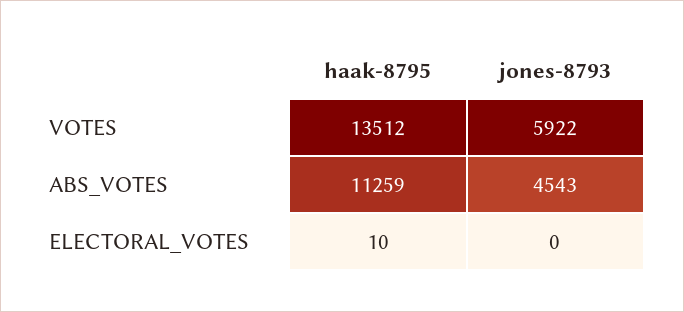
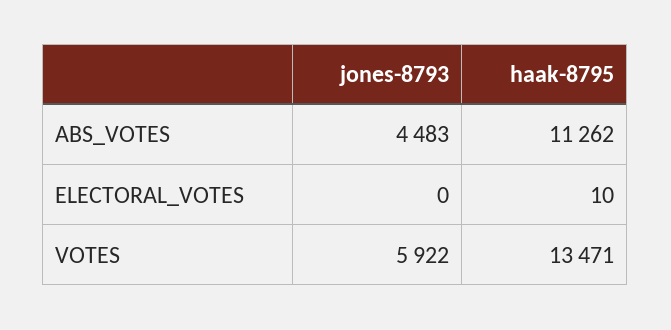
  {
    "haak-8795": {
-     "VOTES": 13512,
+     "VOTES": 13471,
-     "ABS_VOTES": 11259,
+     "ABS_VOTES": 11262,
      "ELECTORAL_VOTES": 10
    },
    "jones-8793": {
      "VOTES": 5922,
-     "ABS_VOTES": 4543,
+     "ABS_VOTES": 4483,
      "ELECTORAL_VOTES": 0
    }
  }

